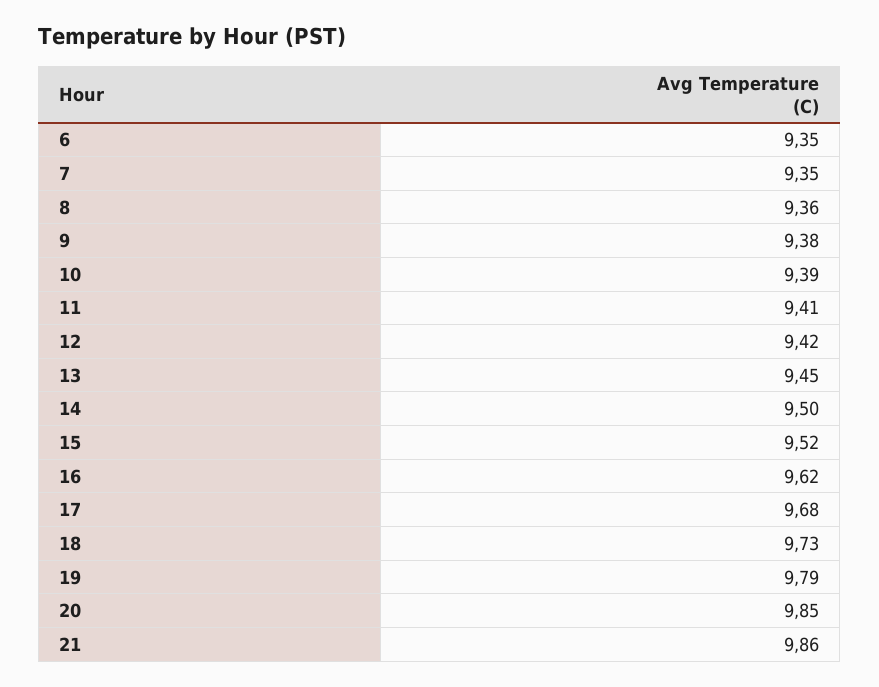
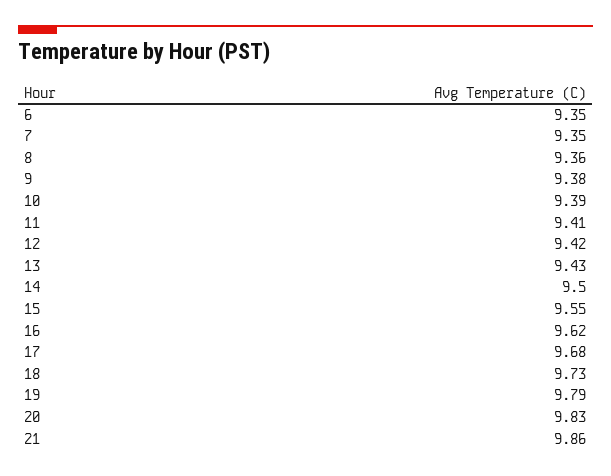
  {
    "6": 9.35,
    "7": 9.35,
    "8": 9.36,
    "9": 9.38,
    "10": 9.39,
    "11": 9.41,
    "12": 9.42,
-   "13": 9.45,
+   "13": 9.43,
    "14": 9.5,
-   "15": 9.52,
+   "15": 9.55,
    "16": 9.62,
    "17": 9.68,
    "18": 9.73,
    "19": 9.79,
-   "20": 9.85,
+   "20": 9.83,
    "21": 9.86
  }

